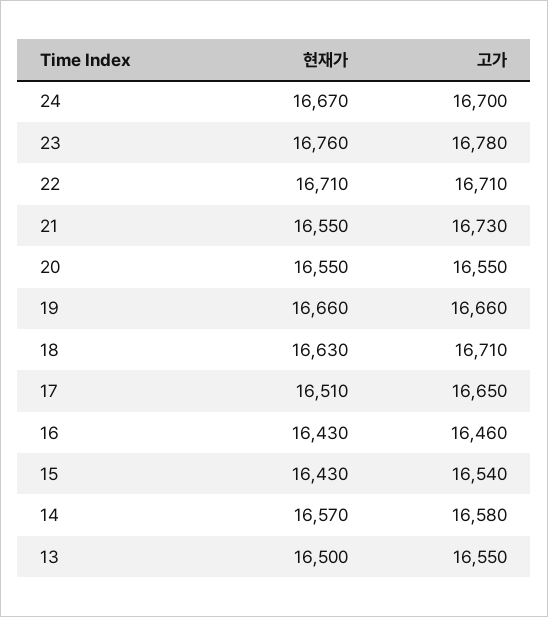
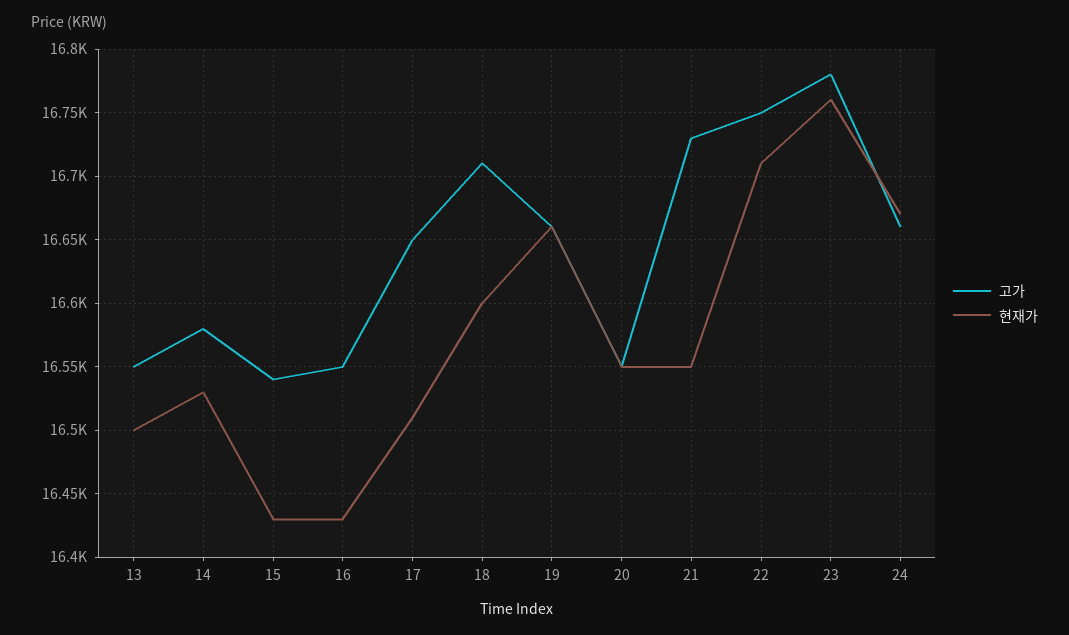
  {
    "현재가": {
      "24": 16670,
      "23": 16760,
      "22": 16710,
      "21": 16550,
      "20": 16550,
      "19": 16660,
-     "18": 16630,
+     "18": 16600,
      "17": 16510,
      "16": 16430,
      "15": 16430,
-     "14": 16570,
+     "14": 16530,
      "13": 16500
    },
    "고가": {
-     "24": 16700,
+     "24": 16660,
      "23": 16780,
-     "22": 16710,
+     "22": 16750,
      "21": 16730,
      "20": 16550,
      "19": 16660,
      "18": 16710,
      "17": 16650,
-     "16": 16460,
+     "16": 16550,
      "15": 16540,
      "14": 16580,
      "13": 16550
    }
  }

